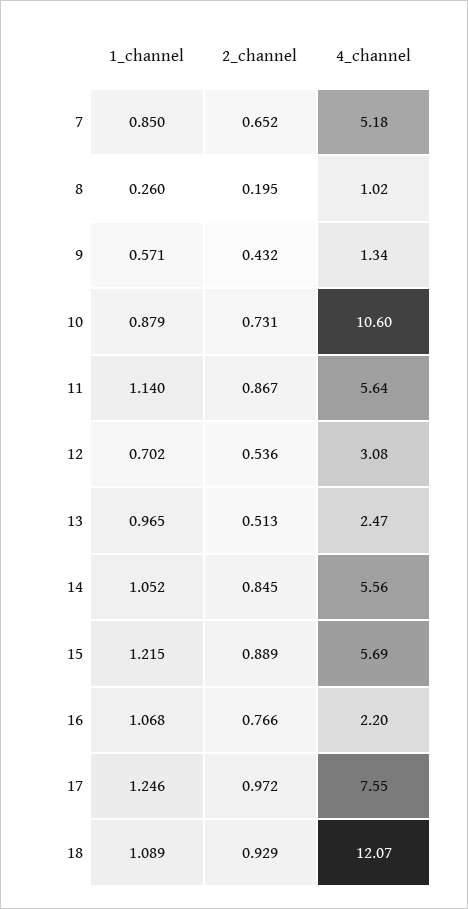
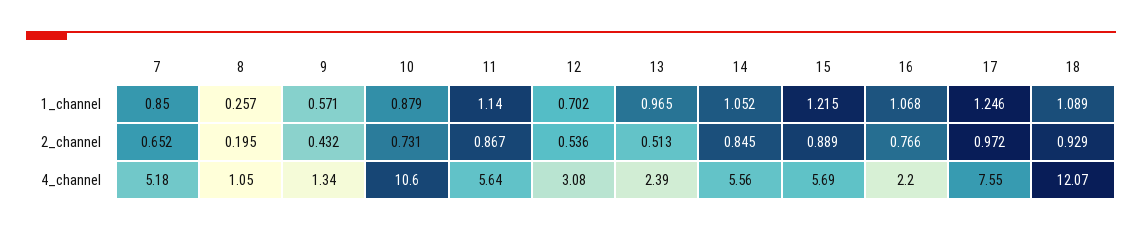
  {
    "1_channel": {
      "7": 0.85,
-     "8": 0.26,
+     "8": 0.257,
      "9": 0.571,
      "10": 0.879,
      "11": 1.14,
      "12": 0.702,
      "13": 0.965,
      "14": 1.052,
      "15": 1.215,
      "16": 1.068,
      "17": 1.246,
      "18": 1.089
    },
    "2_channel": {
      "7": 0.652,
      "8": 0.195,
      "9": 0.432,
      "10": 0.731,
      "11": 0.867,
      "12": 0.536,
      "13": 0.513,
      "14": 0.845,
      "15": 0.889,
      "16": 0.766,
      "17": 0.972,
      "18": 0.929
    },
    "4_channel": {
      "7": 5.18,
-     "8": 1.02,
+     "8": 1.05,
      "9": 1.34,
      "10": 10.6,
      "11": 5.64,
      "12": 3.08,
-     "13": 2.47,
+     "13": 2.39,
      "14": 5.56,
      "15": 5.69,
      "16": 2.2,
      "17": 7.55,
      "18": 12.07
    }
  }

